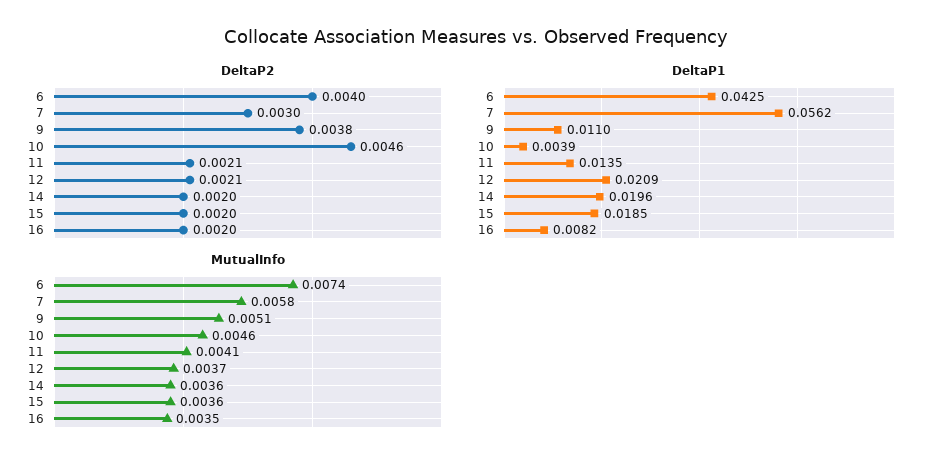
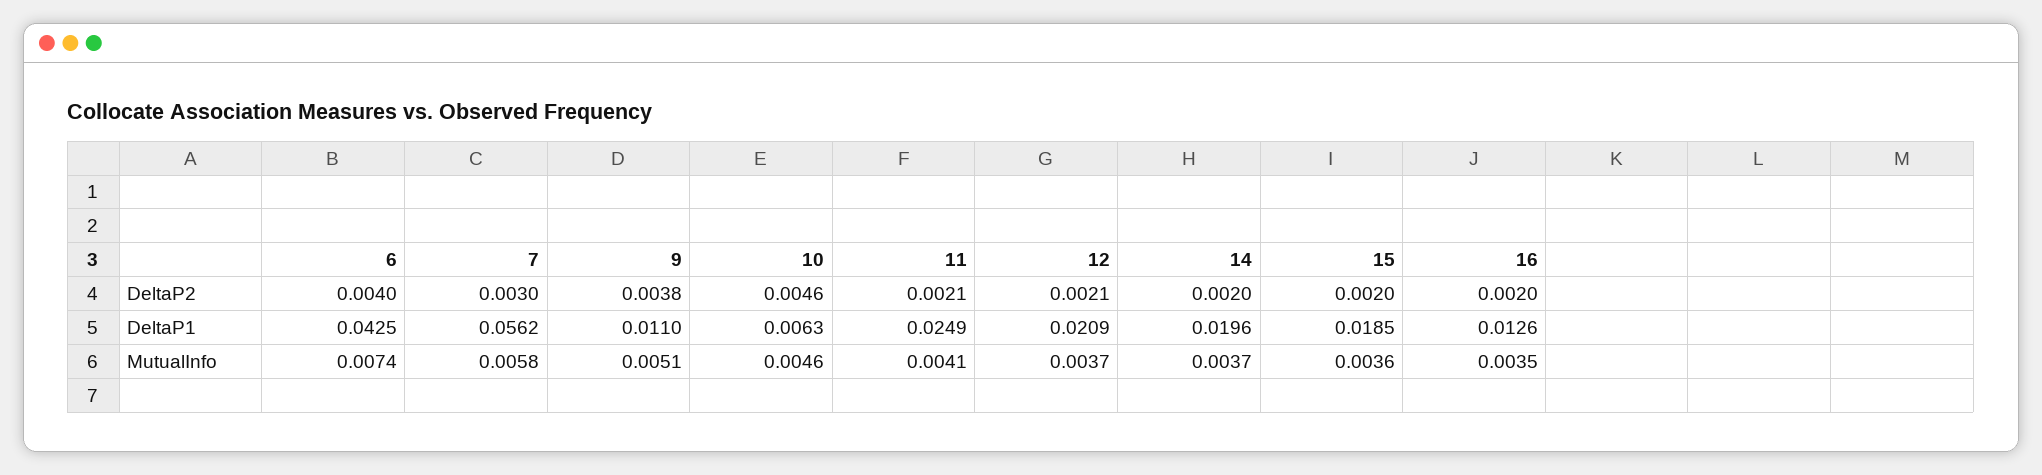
  {
    "DeltaP2": {
      "6": 0.004,
      "7": 0.003,
      "9": 0.0038,
      "10": 0.0046,
      "11": 0.0021,
      "12": 0.0021,
      "14": 0.002,
      "15": 0.002,
      "16": 0.002
    },
    "DeltaP1": {
      "6": 0.0425,
      "7": 0.0562,
      "9": 0.011,
-     "10": 0.0039,
+     "10": 0.0063,
-     "11": 0.0135,
+     "11": 0.0249,
      "12": 0.0209,
      "14": 0.0196,
      "15": 0.0185,
-     "16": 0.0082
+     "16": 0.0126
    },
    "MutualInfo": {
      "6": 0.0074,
      "7": 0.0058,
      "9": 0.0051,
      "10": 0.0046,
      "11": 0.0041,
      "12": 0.0037,
-     "14": 0.0036,
+     "14": 0.0037,
      "15": 0.0036,
      "16": 0.0035
    }
  }

